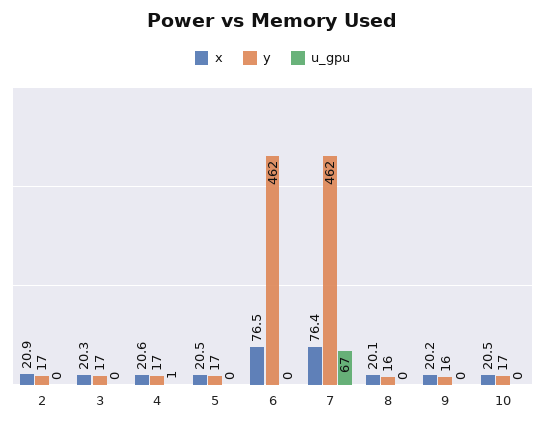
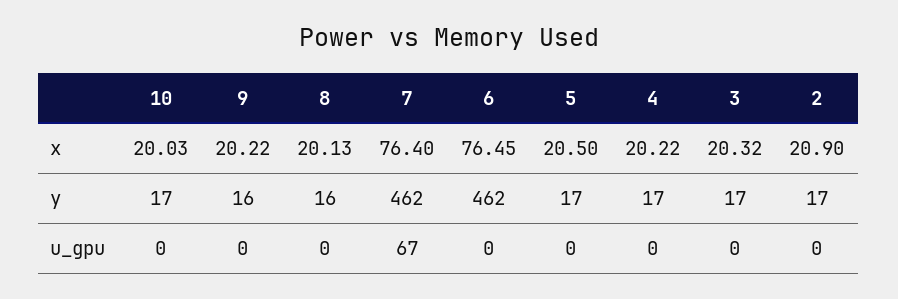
  {
    "x": {
      "2": 20.9,
      "3": 20.32,
-     "4": 20.6,
+     "4": 20.22,
      "5": 20.5,
      "6": 76.45,
      "7": 76.4,
      "8": 20.13,
      "9": 20.22,
-     "10": 20.5
+     "10": 20.03
    },
    "y": {
      "2": 17,
      "3": 17,
      "4": 17,
      "5": 17,
      "6": 462,
      "7": 462,
      "8": 16,
      "9": 16,
      "10": 17
    },
    "u_gpu": {
      "2": 0,
      "3": 0,
-     "4": 1,
+     "4": 0,
      "5": 0,
      "6": 0,
      "7": 67,
      "8": 0,
      "9": 0,
      "10": 0
    }
  }

